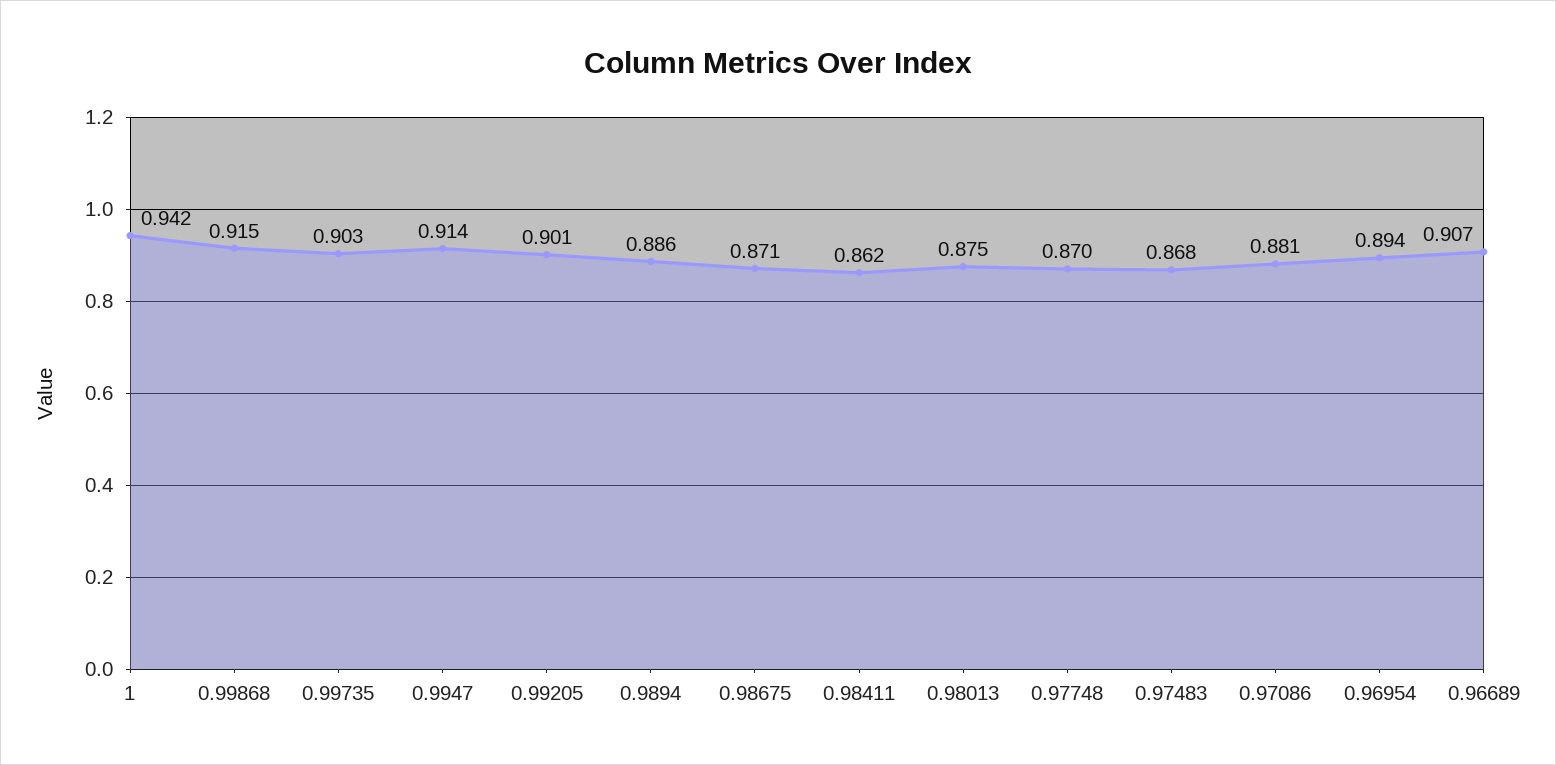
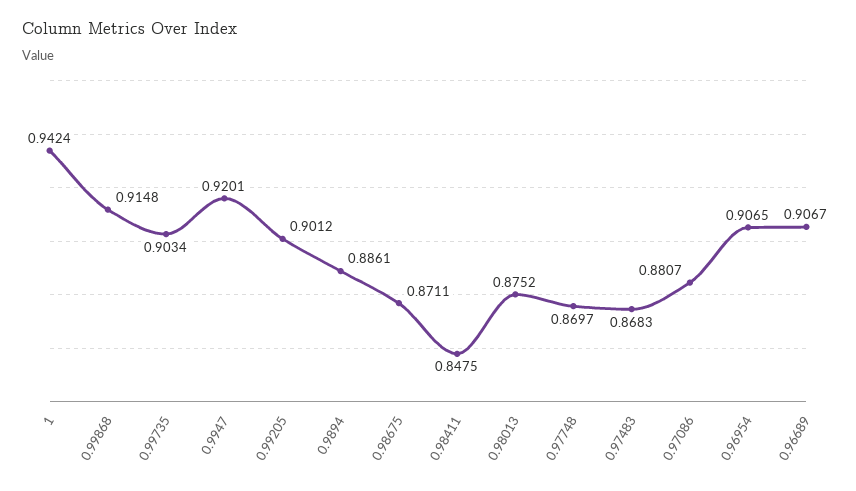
  {
    "1": 0.9424,
    "0.99868": 0.9148,
    "0.99735": 0.9034,
-   "0.9947": 0.914,
+   "0.9947": 0.9201,
    "0.99205": 0.9012,
    "0.9894": 0.8861,
    "0.98675": 0.8711,
-   "0.98411": 0.862,
+   "0.98411": 0.8475,
    "0.98013": 0.8752,
    "0.97748": 0.8697,
    "0.97483": 0.8683,
    "0.97086": 0.8807,
-   "0.96954": 0.894,
+   "0.96954": 0.9065,
    "0.96689": 0.9067
  }

